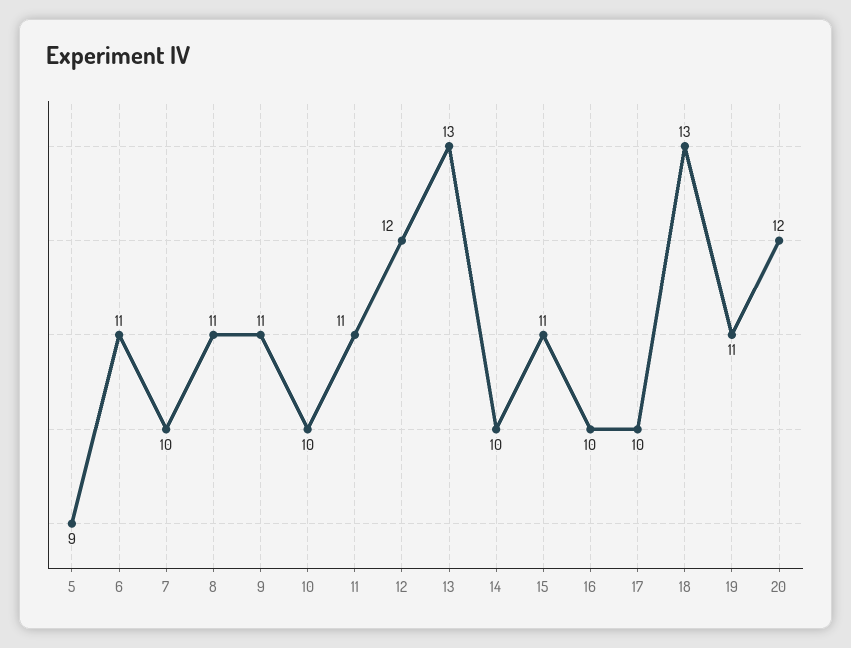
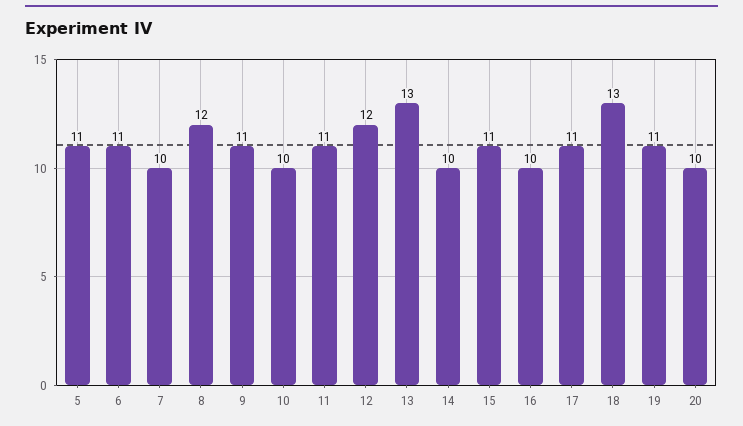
  {
-   "5": 9,
+   "5": 11,
    "6": 11,
    "7": 10,
-   "8": 11,
+   "8": 12,
    "9": 11,
    "10": 10,
    "11": 11,
    "12": 12,
    "13": 13,
    "14": 10,
    "15": 11,
    "16": 10,
-   "17": 10,
+   "17": 11,
    "18": 13,
    "19": 11,
-   "20": 12
+   "20": 10
  }

